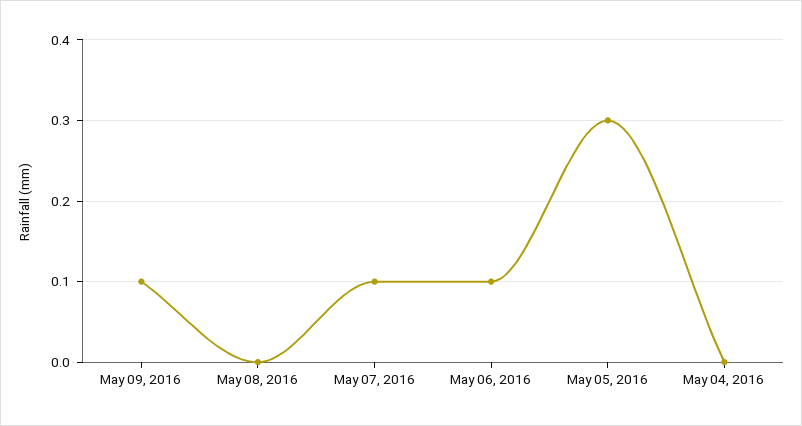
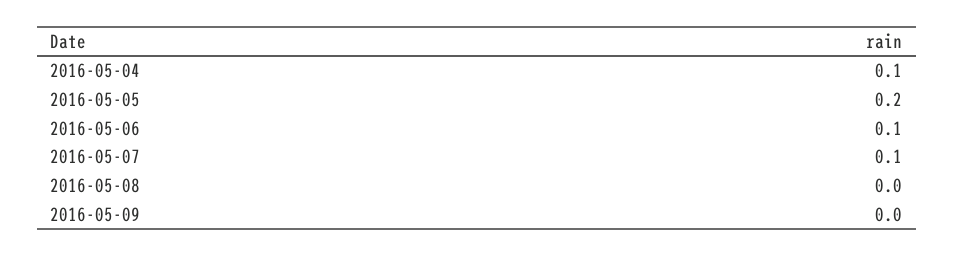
  {
-   "May 09, 2016": 0.1,
+   "May 09, 2016": 0,
    "May 08, 2016": 0,
    "May 07, 2016": 0.1,
    "May 06, 2016": 0.1,
-   "May 05, 2016": 0.3,
+   "May 05, 2016": 0.2,
-   "May 04, 2016": 0
+   "May 04, 2016": 0.1
  }

